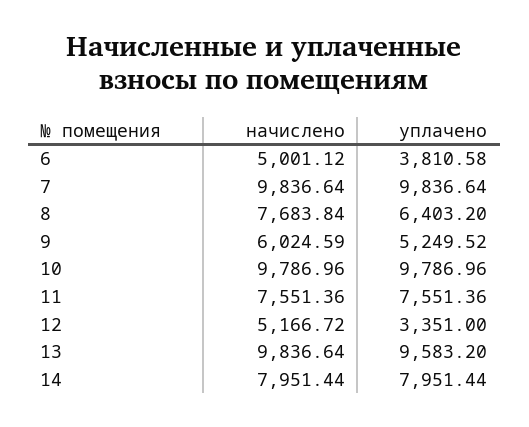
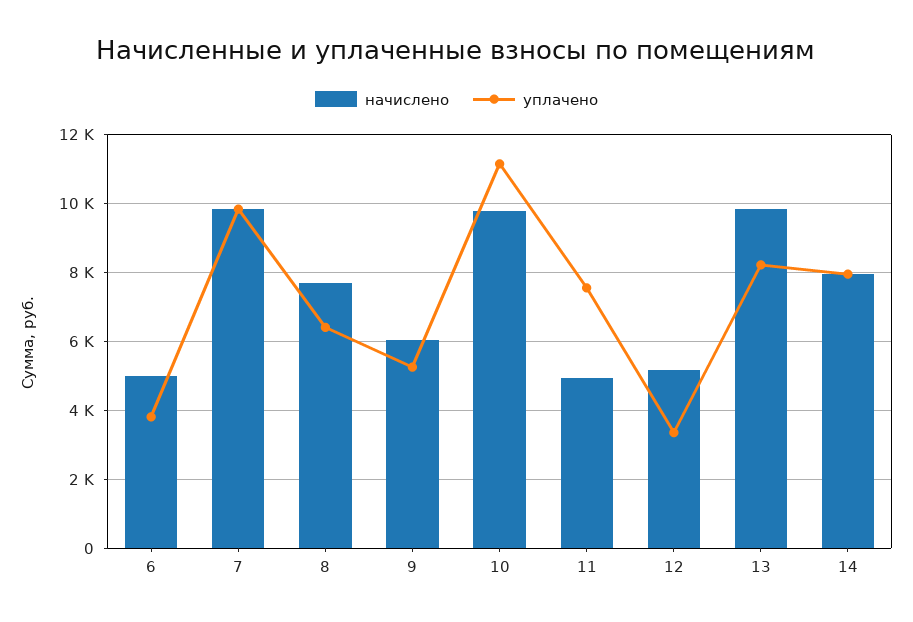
  {
    "начислено": {
      "6": 5001.12,
      "7": 9836.64,
      "8": 7683.84,
      "9": 6024.59,
      "10": 9786.96,
-     "11": 7551.36,
+     "11": 5000,
      "12": 5166.72,
      "13": 9836.64,
      "14": 7951.44
    },
    "уплачено": {
      "6": 3810.58,
      "7": 9836.64,
      "8": 6403.2,
      "9": 5249.52,
-     "10": 9786.96,
+     "10": 11200,
      "11": 7551.36,
      "12": 3351,
-     "13": 9583.2,
+     "13": 8200,
      "14": 7951.44
    }
  }

